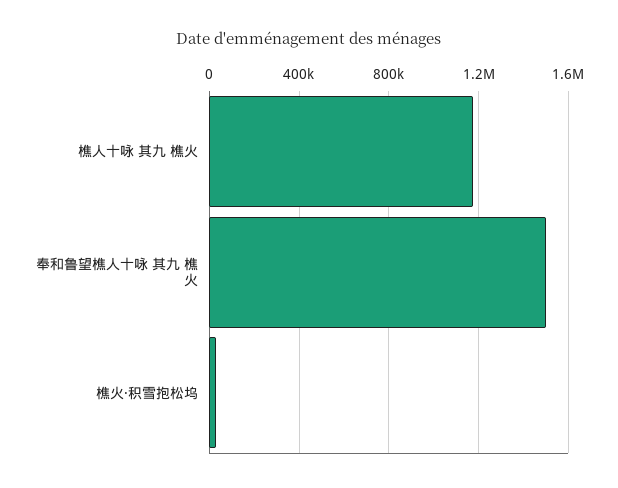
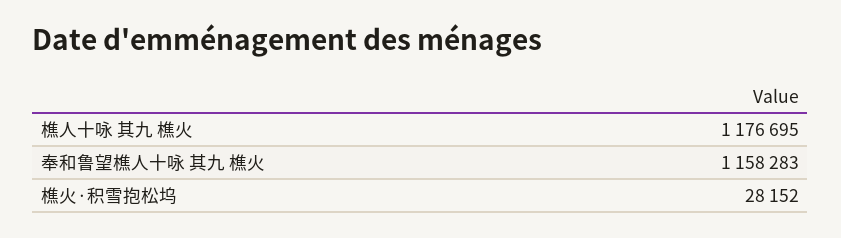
  {
    "樵人十咏 其九 樵火": 1176695,
-   "奉和鲁望樵人十咏 其九 樵火": 1500000,
+   "奉和鲁望樵人十咏 其九 樵火": 1158283,
    "樵火·积雪抱松坞": 28152
  }

